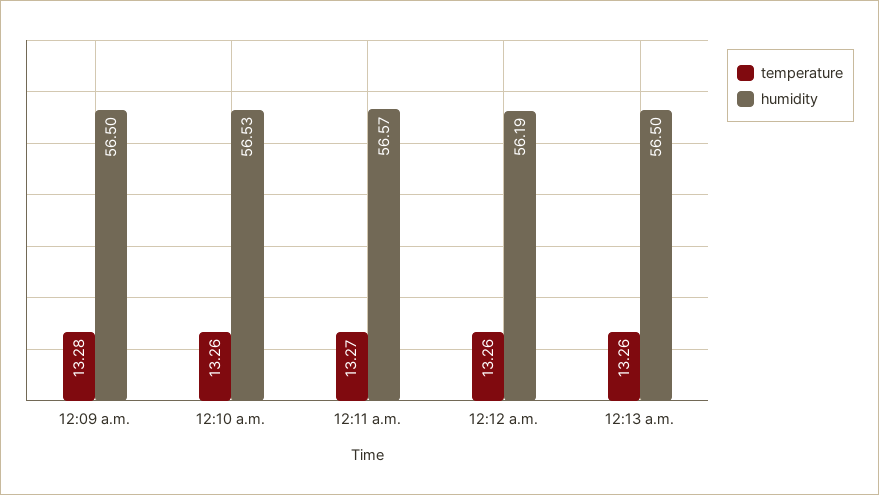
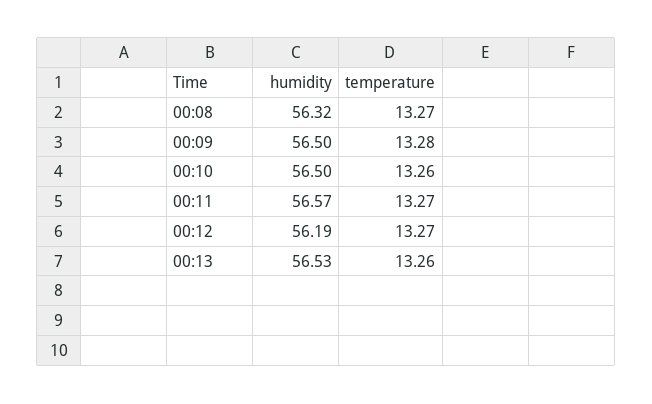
  {
    "temperature": {
      "12:09 a.m.": 13.28,
      "12:10 a.m.": 13.26,
      "12:11 a.m.": 13.27,
-     "12:12 a.m.": 13.26,
+     "12:12 a.m.": 13.27,
-     "12:13 a.m.": 13.26
+     "12:13 a.m.": 13.26,
+     "00:08": 13.27
    },
    "humidity": {
      "12:09 a.m.": 56.5,
-     "12:10 a.m.": 56.53,
+     "12:10 a.m.": 56.5,
      "12:11 a.m.": 56.57,
      "12:12 a.m.": 56.19,
-     "12:13 a.m.": 56.5
+     "12:13 a.m.": 56.53,
+     "00:08": 56.32
    }
  }

